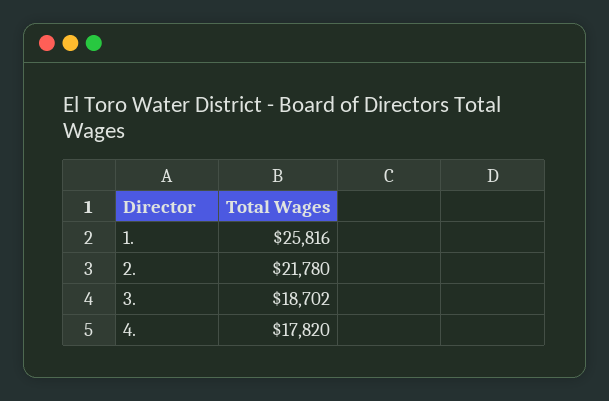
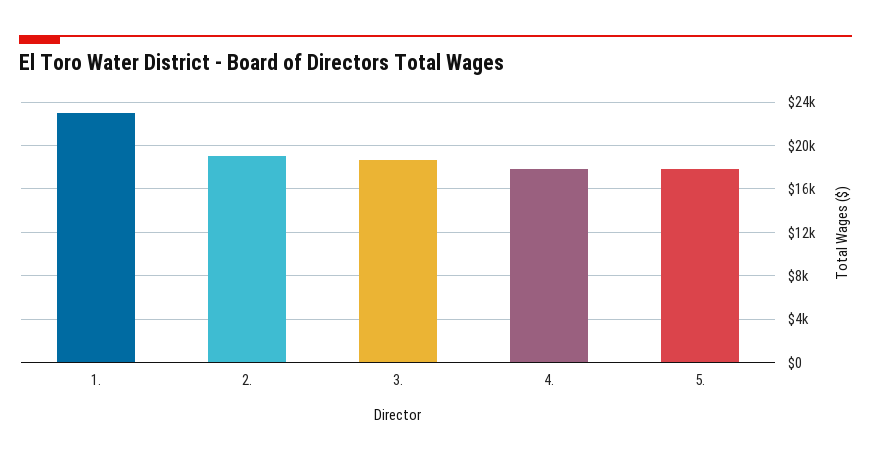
  {
-   "1.": 25816,
+   "1.": 23000,
-   "2.": 21780,
+   "2.": 19000,
    "3.": 18702,
-   "4.": 17820
+   "4.": 17820,
+   "5.": 18000
  }

